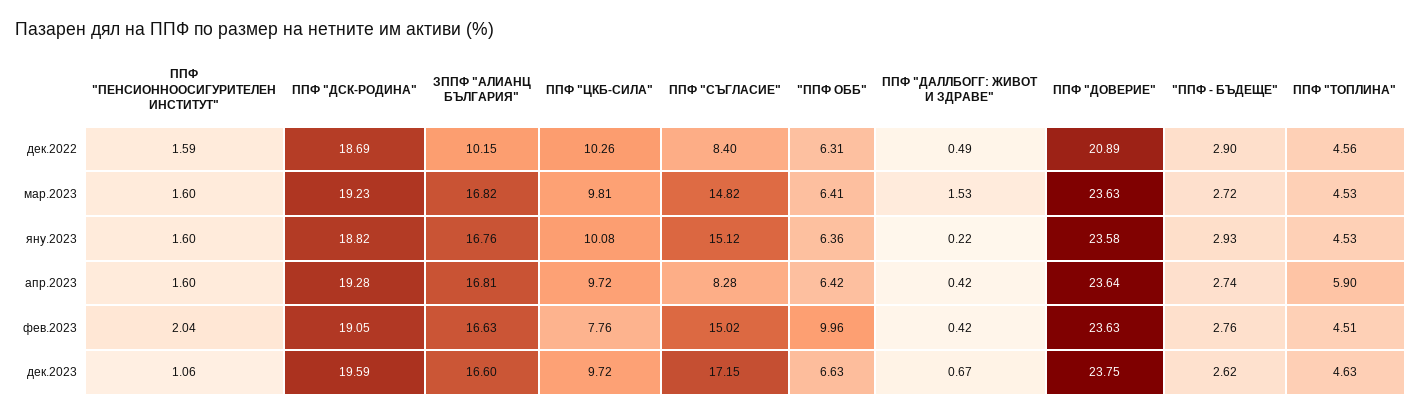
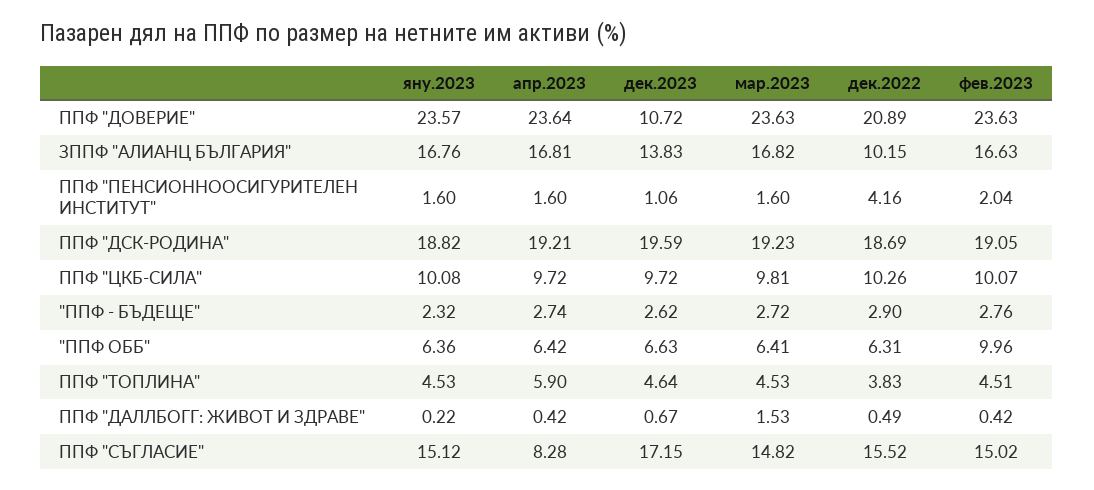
  {
    "ППФ \"ПЕНСИОННООСИГУРИТЕЛЕН ИНСТИТУТ\"": {
-     "дек.2022": 1.59,
+     "дек.2022": 4.16,
      "мар.2023": 1.6,
      "яну.2023": 1.6,
      "апр.2023": 1.6,
      "фев.2023": 2.04,
      "дек.2023": 1.06
    },
    "ППФ \"ДСК-РОДИНА\"": {
      "дек.2022": 18.69,
      "мар.2023": 19.23,
      "яну.2023": 18.82,
-     "апр.2023": 19.28,
+     "апр.2023": 19.21,
      "фев.2023": 19.05,
      "дек.2023": 19.59
    },
    "ЗППФ \"АЛИАНЦ БЪЛГАРИЯ\"": {
      "дек.2022": 10.15,
      "мар.2023": 16.82,
      "яну.2023": 16.76,
      "апр.2023": 16.81,
      "фев.2023": 16.63,
-     "дек.2023": 16.6
+     "дек.2023": 13.83
    },
    "ППФ \"ЦКБ-СИЛА\"": {
      "дек.2022": 10.26,
      "мар.2023": 9.81,
      "яну.2023": 10.08,
      "апр.2023": 9.72,
-     "фев.2023": 7.76,
+     "фев.2023": 10.07,
      "дек.2023": 9.72
    },
    "ППФ \"СЪГЛАСИЕ\"": {
-     "дек.2022": 8.4,
+     "дек.2022": 15.52,
      "мар.2023": 14.82,
      "яну.2023": 15.12,
      "апр.2023": 8.28,
      "фев.2023": 15.02,
      "дек.2023": 17.15
    },
    "\"ППФ ОББ\"": {
      "дек.2022": 6.31,
      "мар.2023": 6.41,
      "яну.2023": 6.36,
      "апр.2023": 6.42,
      "фев.2023": 9.96,
      "дек.2023": 6.63
    },
    "ППФ \"ДАЛЛБОГГ: ЖИВОТ И ЗДРАВЕ\"": {
      "дек.2022": 0.49,
      "мар.2023": 1.53,
      "яну.2023": 0.22,
      "апр.2023": 0.42,
      "фев.2023": 0.42,
      "дек.2023": 0.67
    },
    "ППФ \"ДОВЕРИЕ\"": {
      "дек.2022": 20.89,
      "мар.2023": 23.63,
-     "яну.2023": 23.58,
+     "яну.2023": 23.57,
      "апр.2023": 23.64,
      "фев.2023": 23.63,
-     "дек.2023": 23.75
+     "дек.2023": 10.72
    },
    "\"ППФ - БЪДЕЩЕ\"": {
      "дек.2022": 2.9,
      "мар.2023": 2.72,
-     "яну.2023": 2.93,
+     "яну.2023": 2.32,
      "апр.2023": 2.74,
      "фев.2023": 2.76,
      "дек.2023": 2.62
    },
    "ППФ \"ТОПЛИНА\"": {
-     "дек.2022": 4.56,
+     "дек.2022": 3.83,
      "мар.2023": 4.53,
      "яну.2023": 4.53,
      "апр.2023": 5.9,
      "фев.2023": 4.51,
-     "дек.2023": 4.63
+     "дек.2023": 4.64
    }
  }

